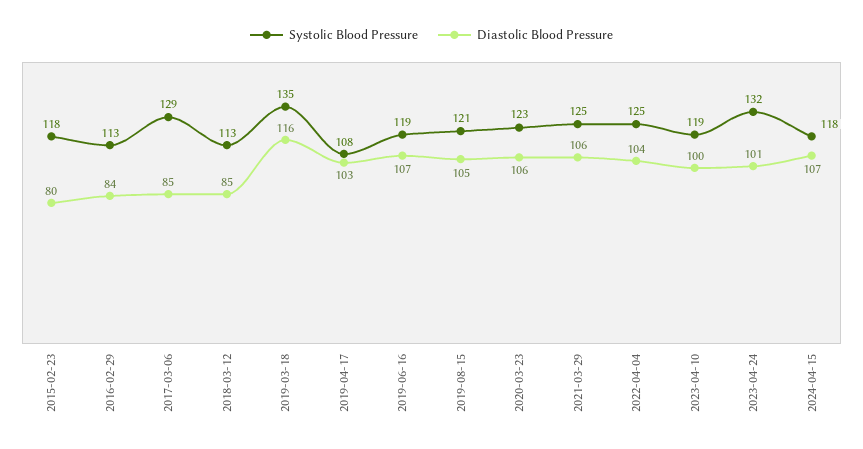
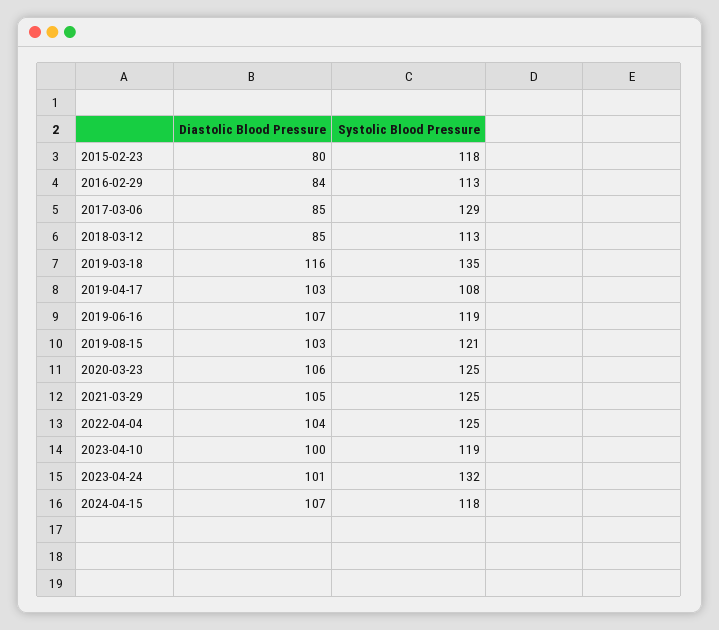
  {
    "Systolic Blood Pressure": {
      "2015-02-23": 118,
      "2016-02-29": 113,
      "2017-03-06": 129,
      "2018-03-12": 113,
      "2019-03-18": 135,
      "2019-04-17": 108,
      "2019-06-16": 119,
      "2019-08-15": 121,
-     "2020-03-23": 123,
+     "2020-03-23": 125,
      "2021-03-29": 125,
      "2022-04-04": 125,
      "2023-04-10": 119,
      "2023-04-24": 132,
      "2024-04-15": 118
    },
    "Diastolic Blood Pressure": {
      "2015-02-23": 80,
      "2016-02-29": 84,
      "2017-03-06": 85,
      "2018-03-12": 85,
      "2019-03-18": 116,
      "2019-04-17": 103,
      "2019-06-16": 107,
-     "2019-08-15": 105,
+     "2019-08-15": 103,
      "2020-03-23": 106,
-     "2021-03-29": 106,
+     "2021-03-29": 105,
      "2022-04-04": 104,
      "2023-04-10": 100,
      "2023-04-24": 101,
      "2024-04-15": 107
    }
  }

